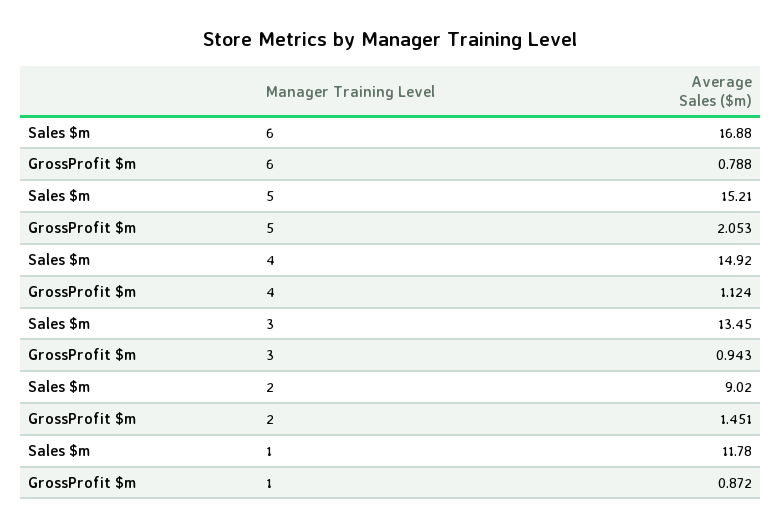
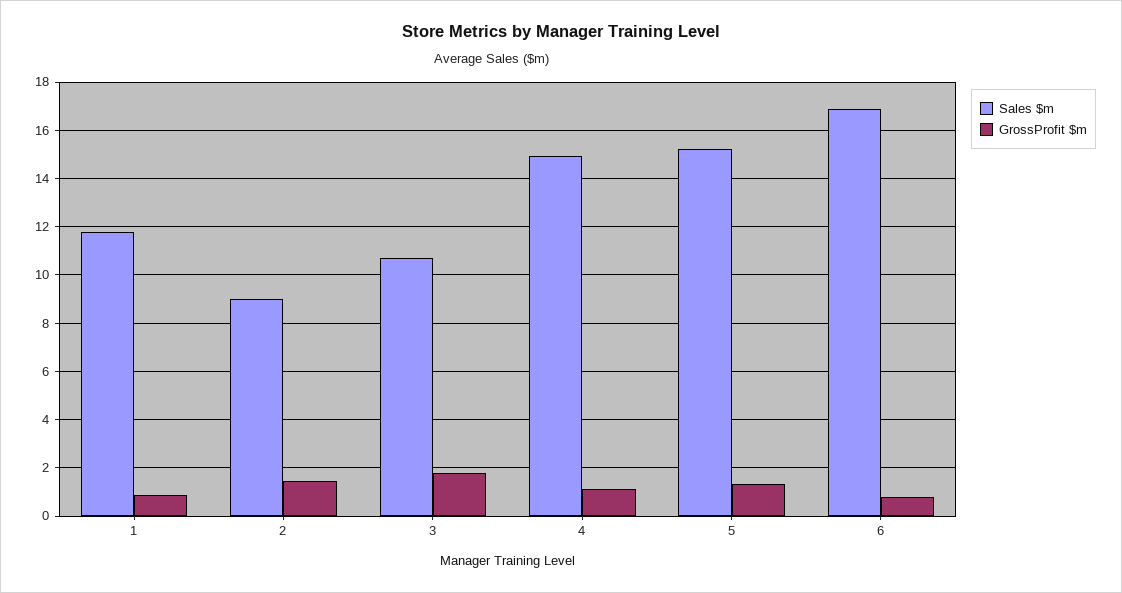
  {
    "Sales $m": {
      "6": 16.88,
      "5": 15.21,
      "4": 14.92,
-     "3": 13.45,
+     "3": 10.75,
      "2": 9.02,
      "1": 11.78
    },
    "GrossProfit $m": {
      "6": 0.788,
-     "5": 2.053,
+     "5": 1.25,
      "4": 1.124,
-     "3": 0.943,
+     "3": 1.75,
      "2": 1.451,
      "1": 0.872
    }
  }

